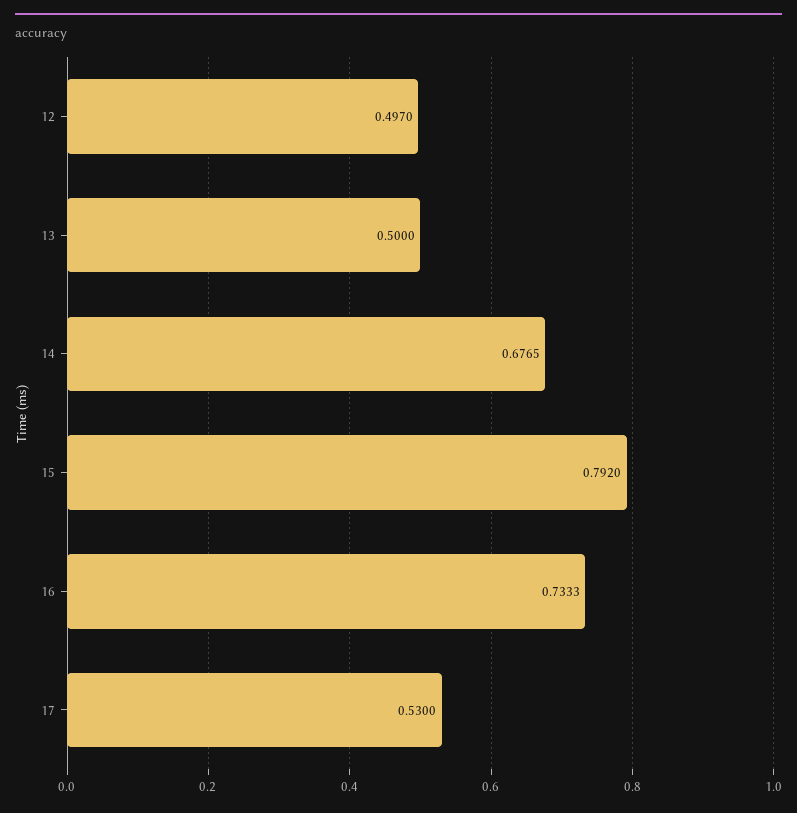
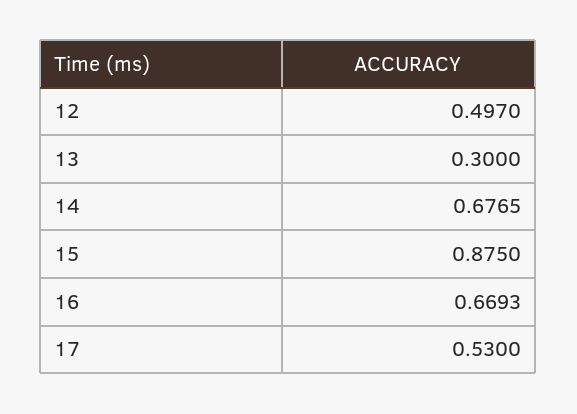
  {
    "12": 0.497,
-   "13": 0.5,
+   "13": 0.3,
    "14": 0.6765,
-   "15": 0.792,
+   "15": 0.875,
-   "16": 0.7333,
+   "16": 0.6693,
    "17": 0.53
  }

